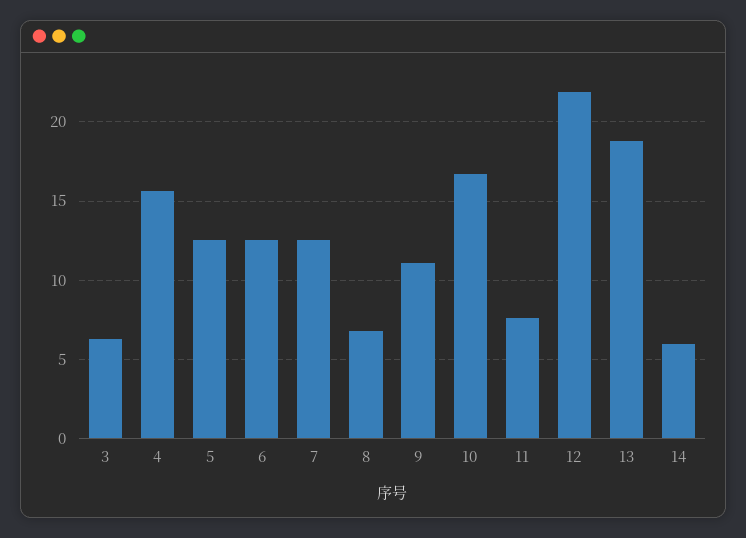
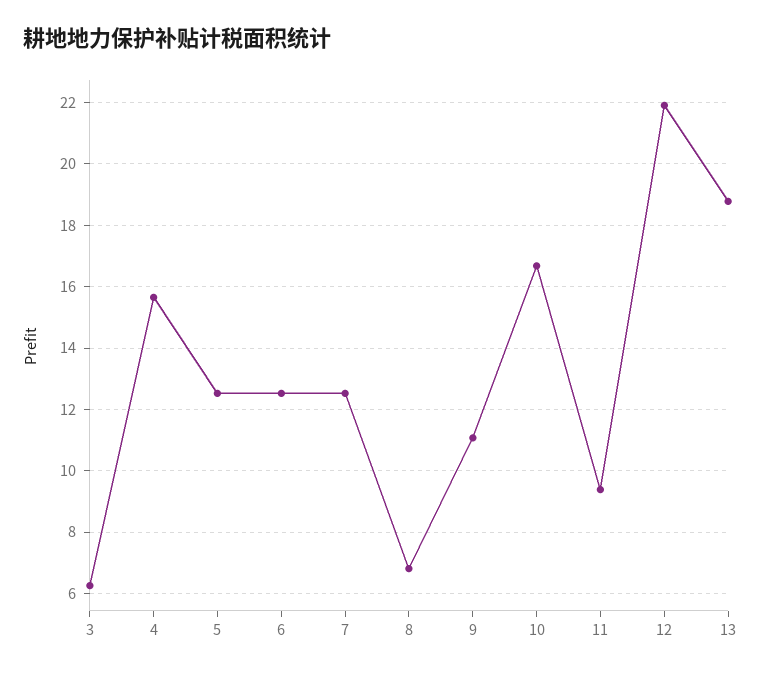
  {
    "3": 6.2,
    "4": 15.6,
    "5": 12.6,
    "6": 12.6,
    "7": 12.6,
    "8": 6.8,
    "9": 11,
    "10": 16.6,
-   "11": 7.5,
+   "11": 9.4,
    "12": 22,
-   "13": 18.8,
+   "13": 18.8
-   "14": 6
  }

